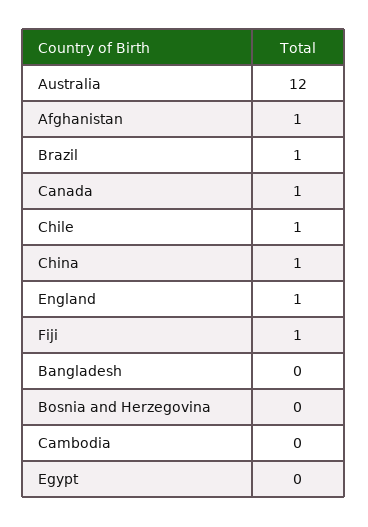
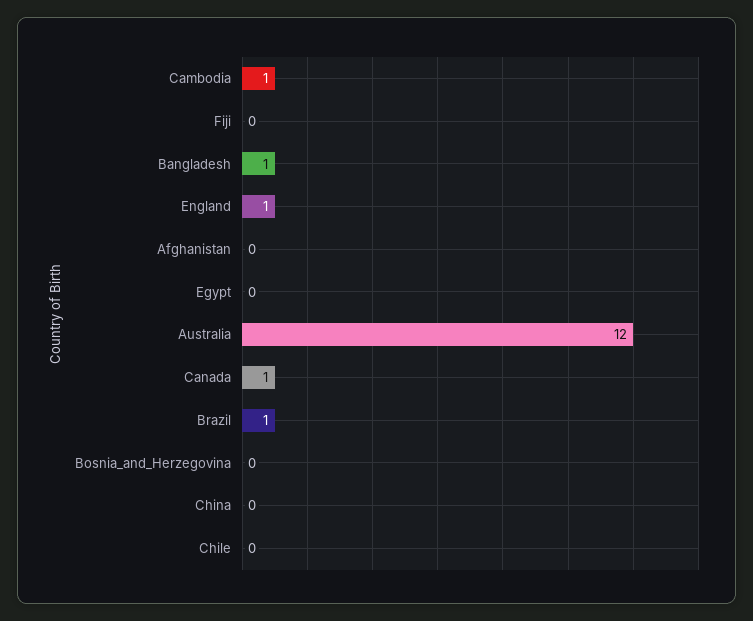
  {
    "Australia": 12,
-   "Afghanistan": 1,
+   "Afghanistan": 0,
    "Brazil": 1,
    "Canada": 1,
-   "Chile": 1,
+   "Chile": 0,
-   "China": 1,
+   "China": 0,
    "England": 1,
-   "Fiji": 1,
+   "Fiji": 0,
-   "Bangladesh": 0,
+   "Bangladesh": 1,
    "Bosnia and Herzegovina": 0,
-   "Cambodia": 0,
+   "Cambodia": 1,
    "Egypt": 0
  }

